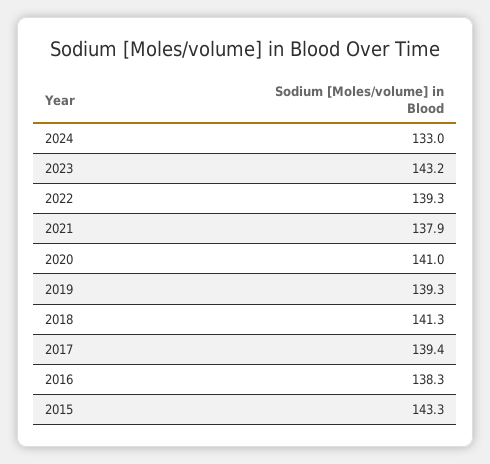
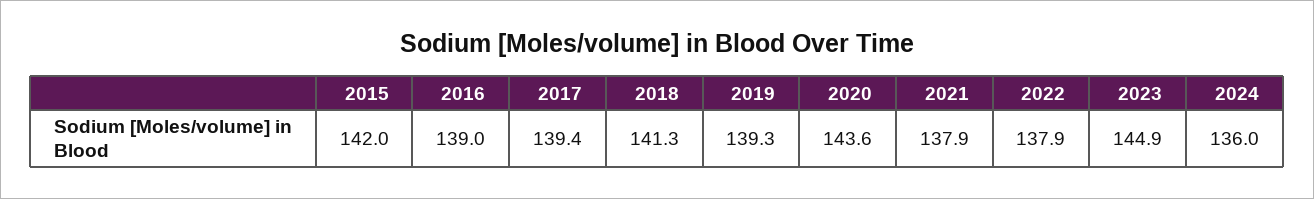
  {
-   "2024": 133,
+   "2024": 136,
-   "2023": 143.2,
+   "2023": 144.9,
-   "2022": 139.3,
+   "2022": 137.9,
    "2021": 137.9,
-   "2020": 141,
+   "2020": 143.6,
    "2019": 139.3,
    "2018": 141.3,
    "2017": 139.4,
-   "2016": 138.3,
+   "2016": 139,
-   "2015": 143.3
+   "2015": 142
  }

